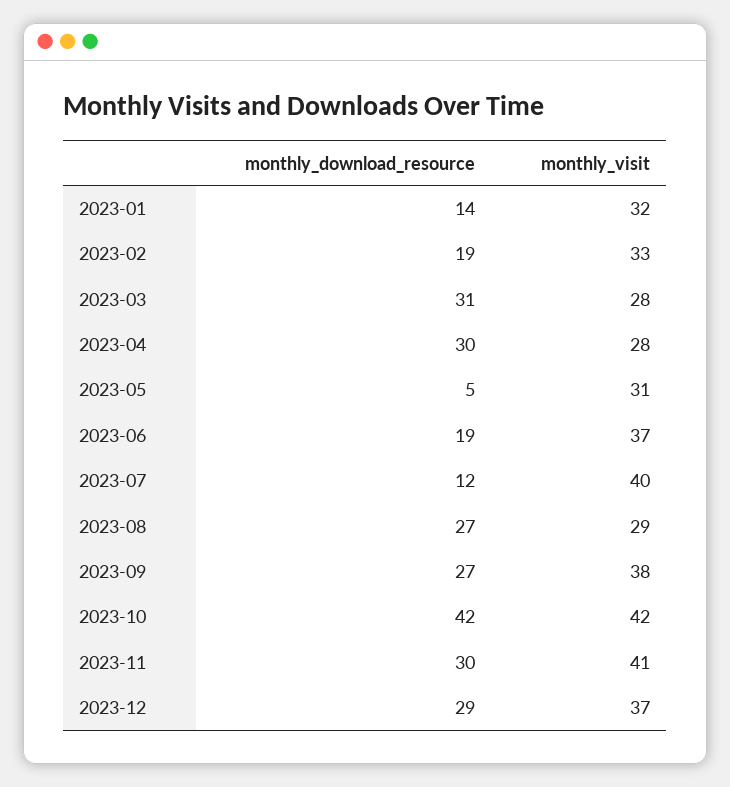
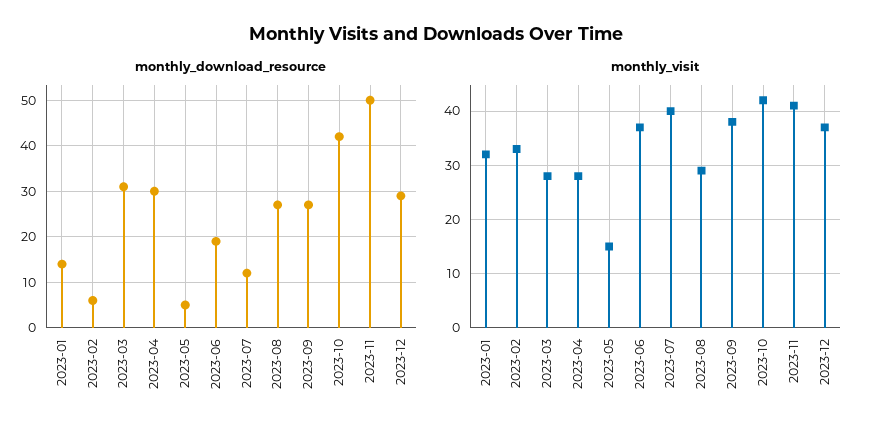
  {
    "monthly_download_resource": {
      "2023-01": 14,
-     "2023-02": 19,
+     "2023-02": 5,
      "2023-03": 31,
      "2023-04": 30,
      "2023-05": 5,
      "2023-06": 19,
      "2023-07": 12,
      "2023-08": 27,
      "2023-09": 27,
      "2023-10": 42,
-     "2023-11": 30,
+     "2023-11": 50,
      "2023-12": 29
    },
    "monthly_visit": {
      "2023-01": 32,
      "2023-02": 33,
      "2023-03": 28,
      "2023-04": 28,
-     "2023-05": 31,
+     "2023-05": 15,
      "2023-06": 37,
      "2023-07": 40,
      "2023-08": 29,
      "2023-09": 38,
      "2023-10": 42,
      "2023-11": 41,
      "2023-12": 37
    }
  }

